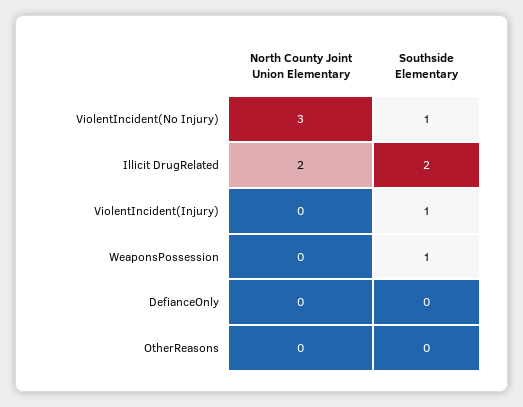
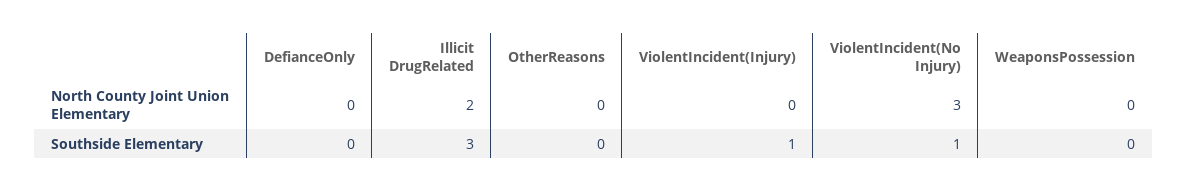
  {
    "North County Joint Union Elementary": {
      "ViolentIncident(No Injury)": 3,
      "Illicit DrugRelated": 2,
      "ViolentIncident(Injury)": 0,
      "WeaponsPossession": 0,
      "DefianceOnly": 0,
      "OtherReasons": 0
    },
    "Southside Elementary": {
      "ViolentIncident(No Injury)": 1,
-     "Illicit DrugRelated": 2,
+     "Illicit DrugRelated": 3,
      "ViolentIncident(Injury)": 1,
-     "WeaponsPossession": 1,
+     "WeaponsPossession": 0,
      "DefianceOnly": 0,
      "OtherReasons": 0
    }
  }

